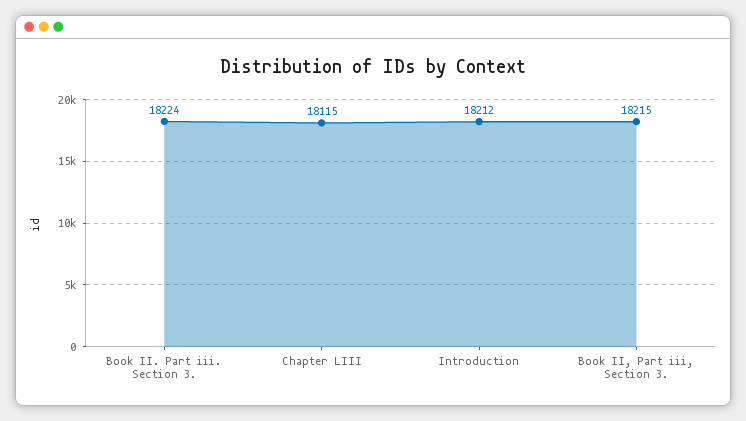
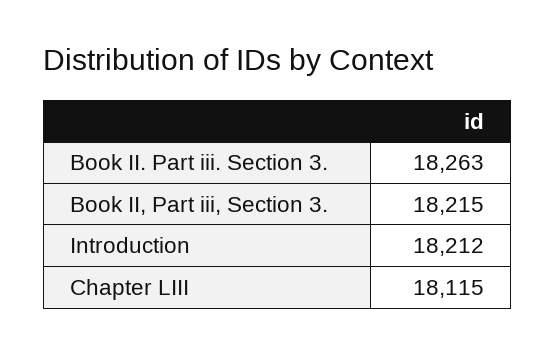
  {
-   "Book II. Part iii. Section 3.": 18224,
+   "Book II. Part iii. Section 3.": 18263,
    "Chapter LIII": 18115,
    "Introduction": 18212,
    "Book II, Part iii, Section 3.": 18215
  }

